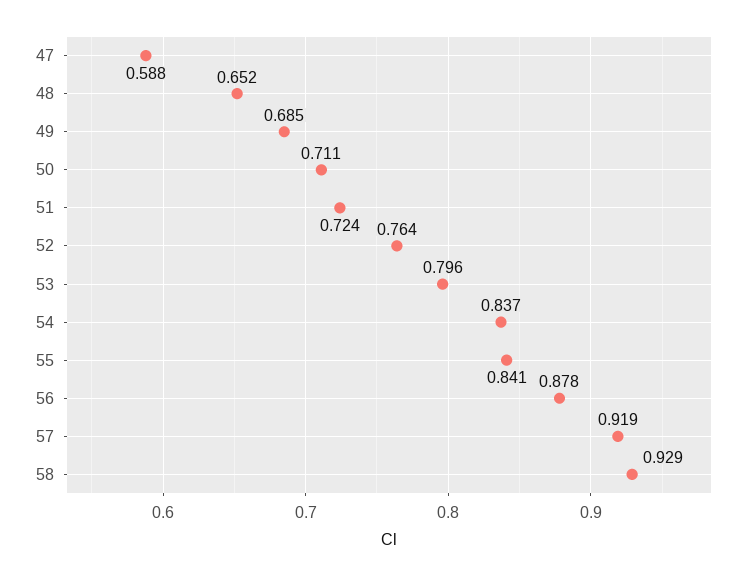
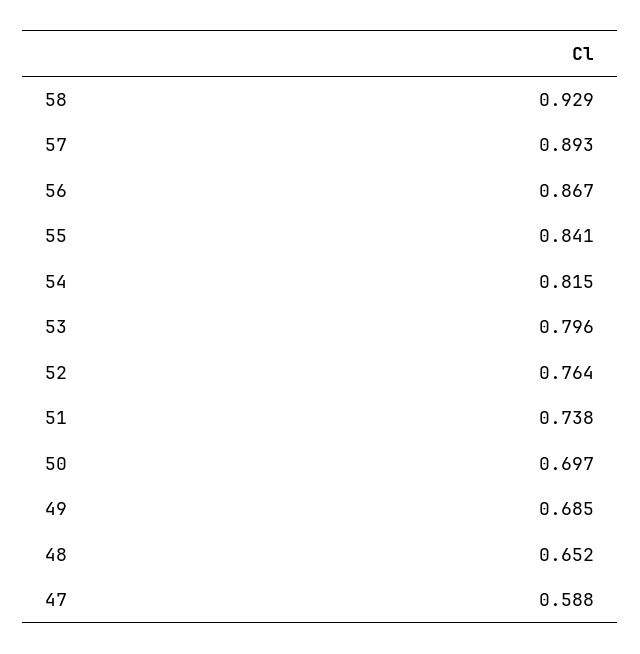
  {
    "47": 0.588,
    "48": 0.652,
    "49": 0.685,
-   "50": 0.711,
+   "50": 0.697,
-   "51": 0.724,
+   "51": 0.738,
    "52": 0.764,
    "53": 0.796,
-   "54": 0.837,
+   "54": 0.815,
    "55": 0.841,
-   "56": 0.878,
+   "56": 0.867,
-   "57": 0.919,
+   "57": 0.893,
    "58": 0.929
  }

